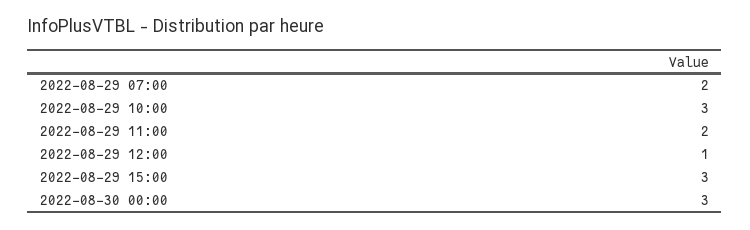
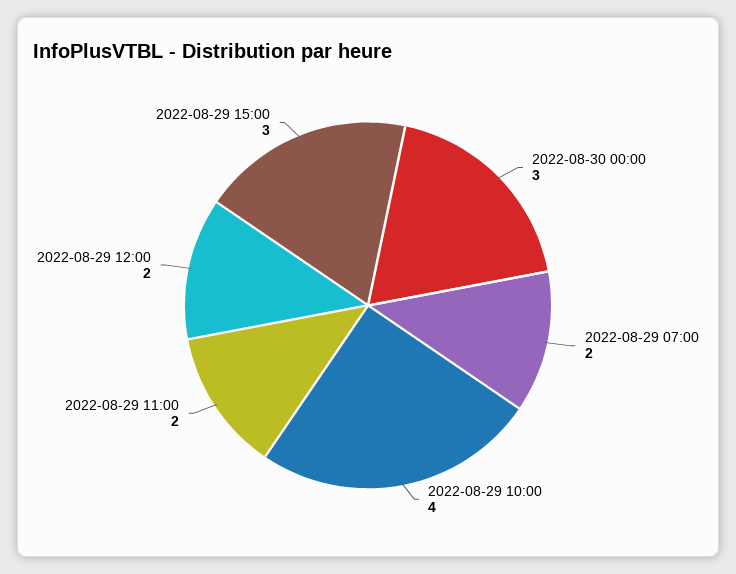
  {
    "2022-08-29 07:00": 2,
-   "2022-08-29 10:00": 3,
+   "2022-08-29 10:00": 4,
    "2022-08-29 11:00": 2,
-   "2022-08-29 12:00": 1,
+   "2022-08-29 12:00": 2,
    "2022-08-29 15:00": 3,
    "2022-08-30 00:00": 3
  }

